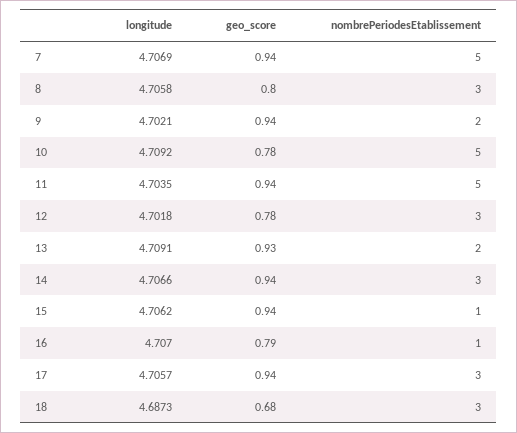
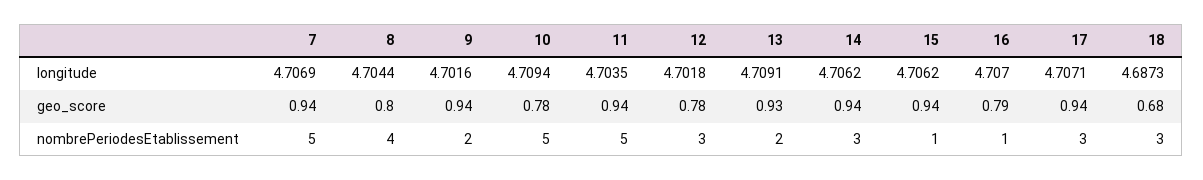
  {
    "longitude": {
      "7": 4.7069,
-     "8": 4.7058,
+     "8": 4.7044,
-     "9": 4.7021,
+     "9": 4.7016,
-     "10": 4.7092,
+     "10": 4.7094,
      "11": 4.7035,
      "12": 4.7018,
      "13": 4.7091,
-     "14": 4.7066,
+     "14": 4.7062,
      "15": 4.7062,
      "16": 4.707,
-     "17": 4.7057,
+     "17": 4.7071,
      "18": 4.6873
    },
    "geo_score": {
      "7": 0.94,
      "8": 0.8,
      "9": 0.94,
      "10": 0.78,
      "11": 0.94,
      "12": 0.78,
      "13": 0.93,
      "14": 0.94,
      "15": 0.94,
      "16": 0.79,
      "17": 0.94,
      "18": 0.68
    },
    "nombrePeriodesEtablissement": {
      "7": 5,
-     "8": 3,
+     "8": 4,
      "9": 2,
      "10": 5,
      "11": 5,
      "12": 3,
      "13": 2,
      "14": 3,
      "15": 1,
      "16": 1,
      "17": 3,
      "18": 3
    }
  }

